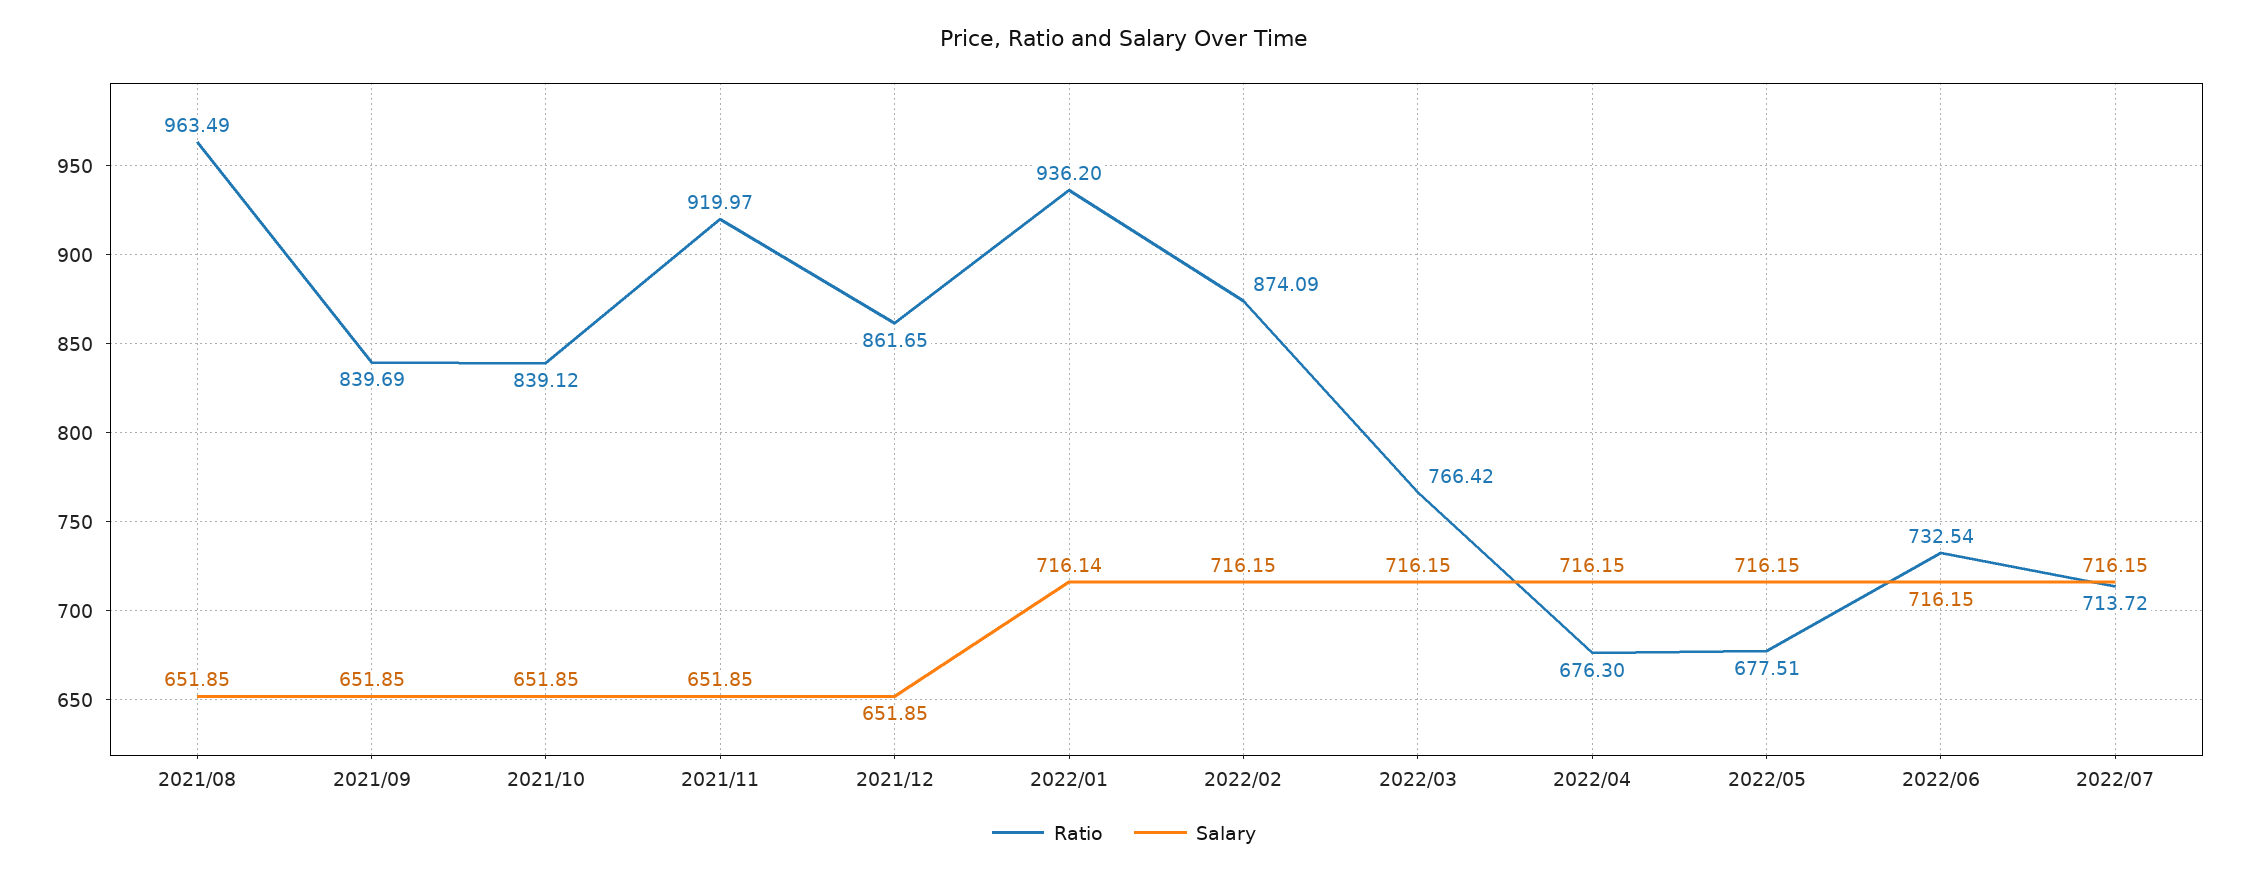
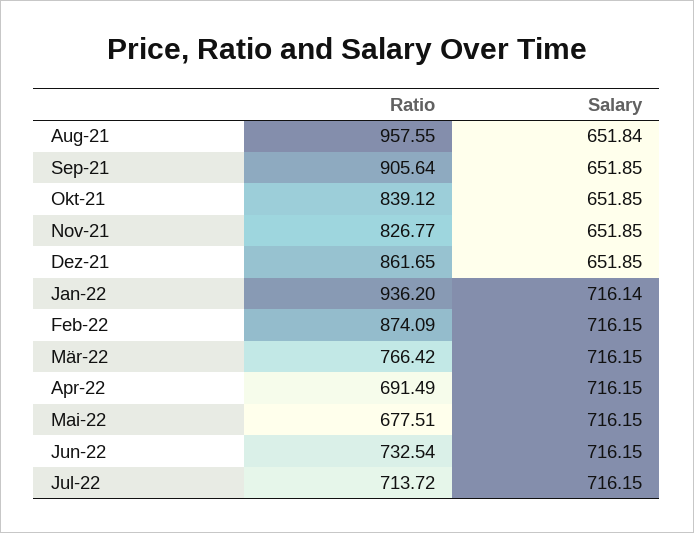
  {
    "Ratio": {
-     "2021/08": 963.49,
+     "2021/08": 957.55,
-     "2021/09": 839.69,
+     "2021/09": 905.64,
      "2021/10": 839.12,
-     "2021/11": 919.97,
+     "2021/11": 826.77,
      "2021/12": 861.65,
      "2022/01": 936.2,
      "2022/02": 874.09,
      "2022/03": 766.42,
-     "2022/04": 676.3,
+     "2022/04": 691.49,
      "2022/05": 677.51,
      "2022/06": 732.54,
      "2022/07": 713.72
    },
    "Salary": {
-     "2021/08": 651.85,
+     "2021/08": 651.84,
      "2021/09": 651.85,
      "2021/10": 651.85,
      "2021/11": 651.85,
      "2021/12": 651.85,
      "2022/01": 716.14,
      "2022/02": 716.15,
      "2022/03": 716.15,
      "2022/04": 716.15,
      "2022/05": 716.15,
      "2022/06": 716.15,
      "2022/07": 716.15
    }
  }

